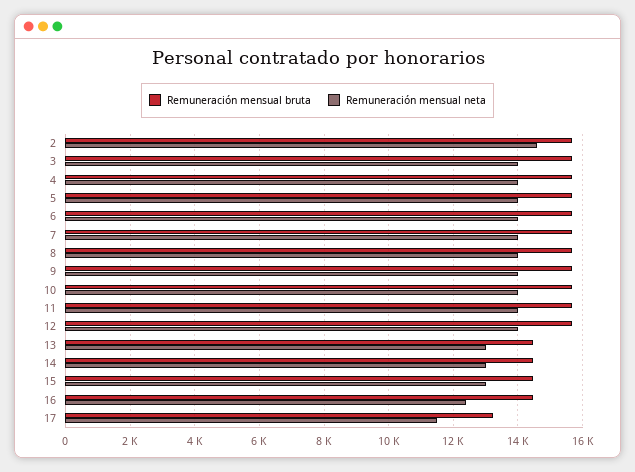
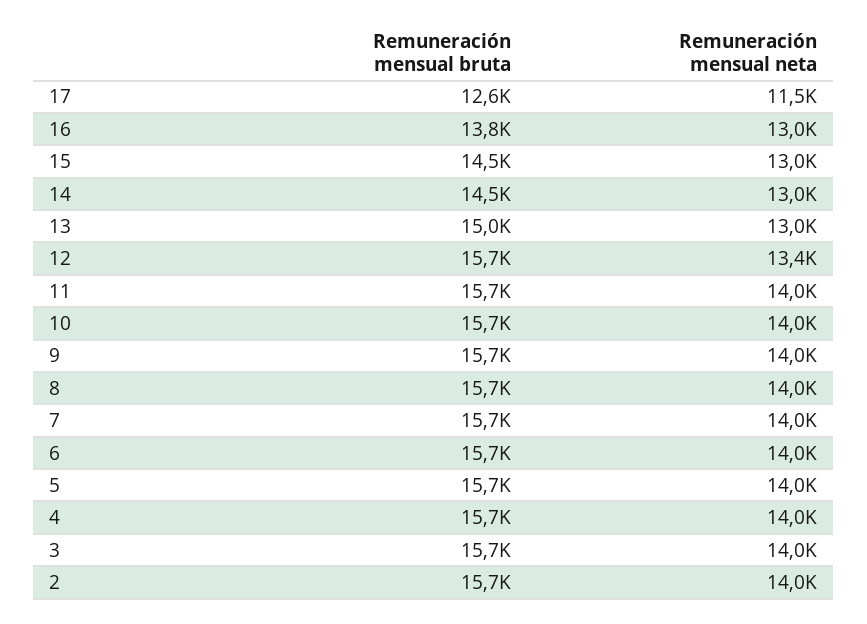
  {
    "Remuneración mensual bruta": {
      "2": 15700,
      "3": 15700,
      "4": 15700,
      "5": 15700,
      "6": 15700,
      "7": 15700,
      "8": 15700,
      "9": 15700,
      "10": 15700,
      "11": 15700,
      "12": 15700,
-     "13": 14400,
+     "13": 15000,
      "14": 14500,
      "15": 14500,
-     "16": 14400,
+     "16": 13800,
-     "17": 13200
+     "17": 12600
    },
    "Remuneración mensual neta": {
-     "2": 14600,
+     "2": 14000,
      "3": 14000,
      "4": 14000,
      "5": 14000,
      "6": 14000,
      "7": 14000,
      "8": 14000,
      "9": 14000,
      "10": 14000,
      "11": 14000,
-     "12": 14000,
+     "12": 13400,
      "13": 13000,
      "14": 13000,
      "15": 13000,
-     "16": 12400,
+     "16": 13000,
      "17": 11500
    }
  }

